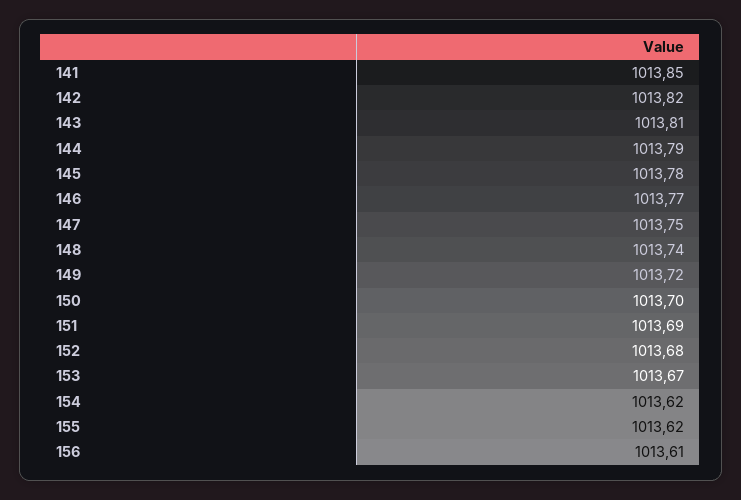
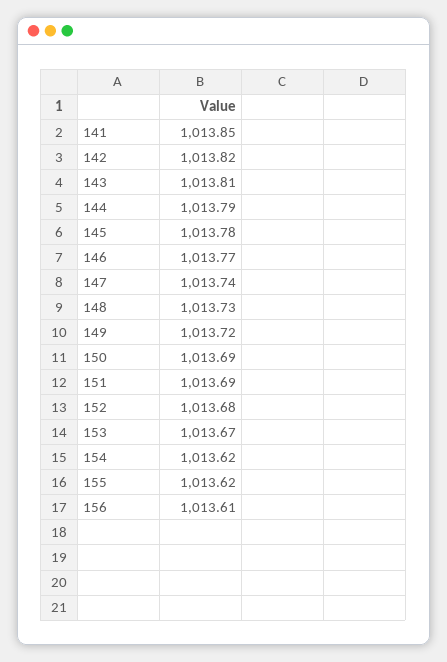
  {
    "141": 1013.85,
    "142": 1013.82,
    "143": 1013.81,
    "144": 1013.79,
    "145": 1013.78,
    "146": 1013.77,
-   "147": 1013.75,
+   "147": 1013.74,
-   "148": 1013.74,
+   "148": 1013.73,
    "149": 1013.72,
-   "150": 1013.7,
+   "150": 1013.69,
    "151": 1013.69,
    "152": 1013.68,
    "153": 1013.67,
    "154": 1013.62,
    "155": 1013.62,
    "156": 1013.61
  }

